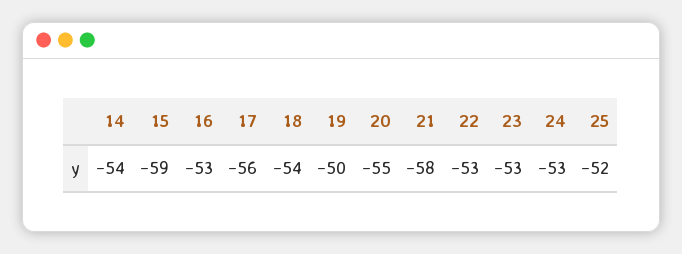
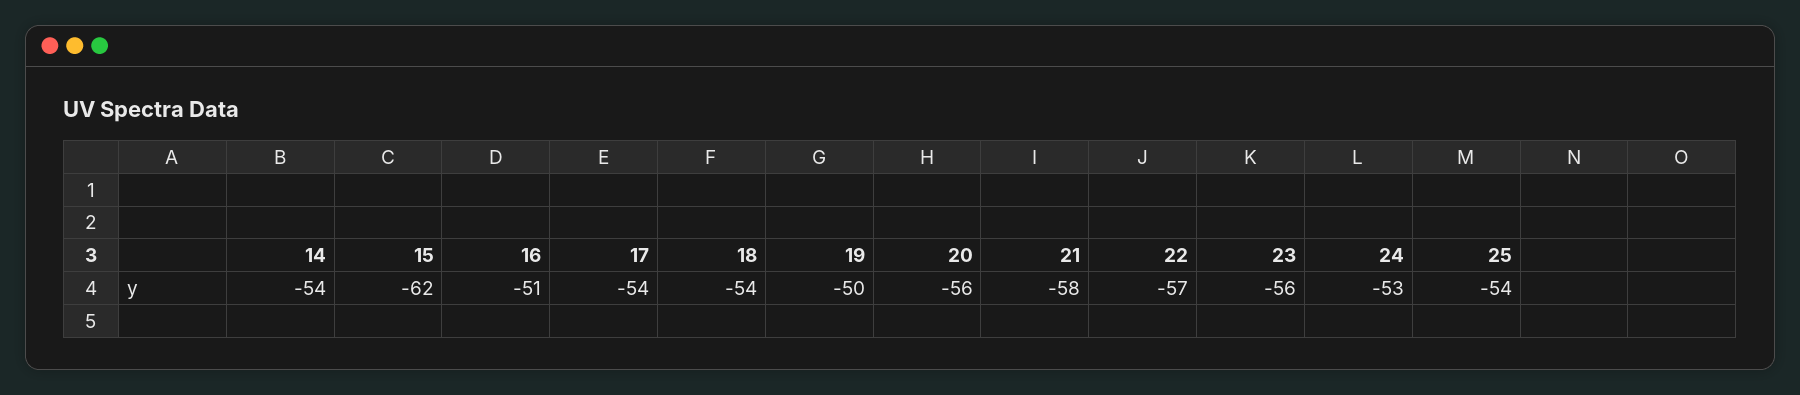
  {
    "14": -54,
-   "15": -59,
+   "15": -62,
-   "16": -53,
+   "16": -51,
-   "17": -56,
+   "17": -54,
    "18": -54,
    "19": -50,
-   "20": -55,
+   "20": -56,
    "21": -58,
-   "22": -53,
+   "22": -57,
-   "23": -53,
+   "23": -56,
    "24": -53,
-   "25": -52
+   "25": -54
  }

